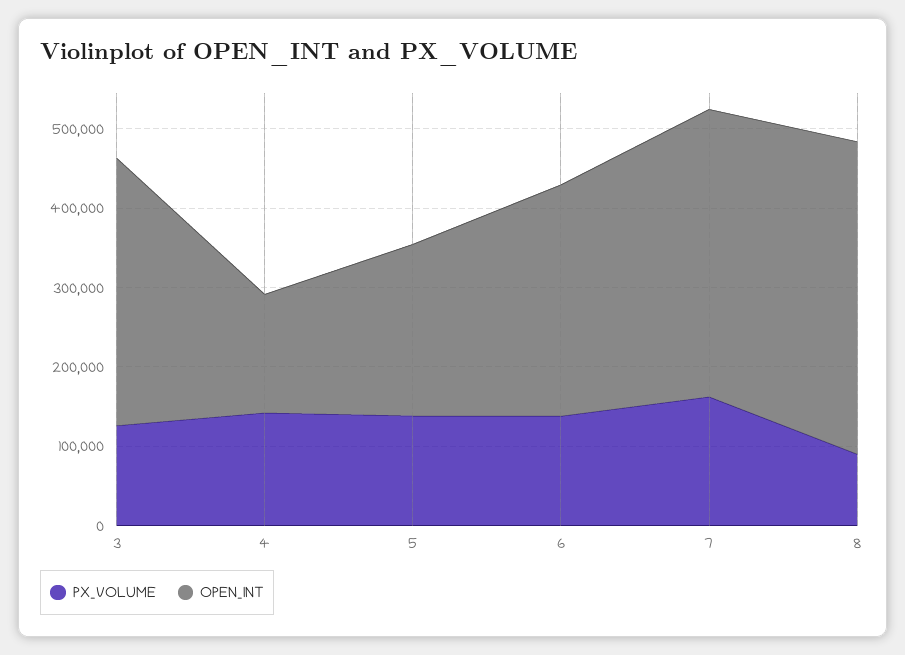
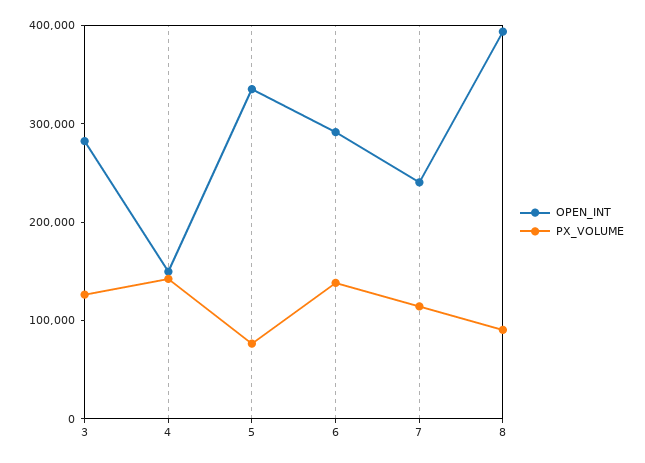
  {
    "PX_VOLUME": {
      "3": 120000,
      "4": 140000,
-     "5": 140000,
+     "5": 80000,
      "6": 140000,
-     "7": 160000,
+     "7": 120000,
      "8": 100000
    },
    "OPEN_INT": {
-     "3": 340000,
+     "3": 280000,
      "4": 140000,
-     "5": 220000,
+     "5": 340000,
      "6": 300000,
-     "7": 360000,
+     "7": 240000,
      "8": 400000
    }
  }

